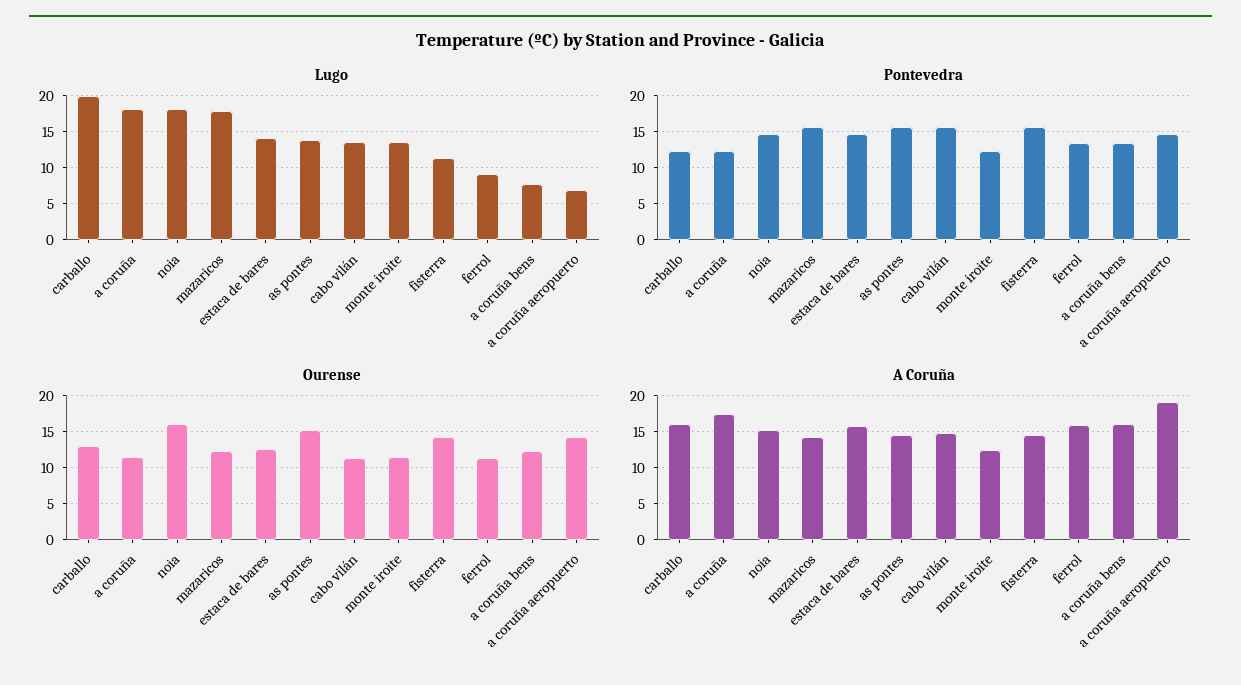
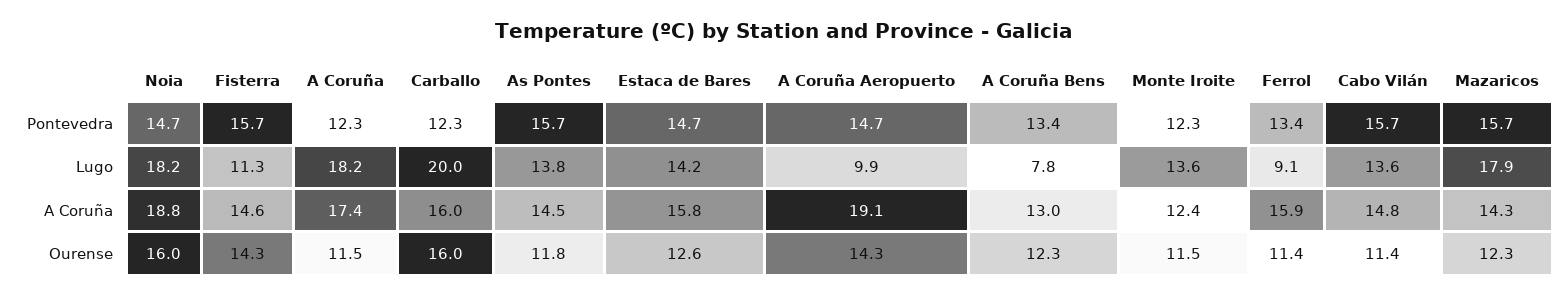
  {
    "Lugo": {
      "carballo": 20,
      "a coruña": 18.2,
      "noia": 18.2,
      "mazaricos": 17.9,
      "estaca de bares": 14.2,
      "as pontes": 13.8,
      "cabo vilán": 13.6,
      "monte iroite": 13.6,
      "fisterra": 11.3,
      "ferrol": 9.1,
      "a coruña bens": 7.8,
-     "a coruña aeropuerto": 7
+     "a coruña aeropuerto": 9.9
    },
    "Pontevedra": {
      "carballo": 12.3,
      "a coruña": 12.3,
      "noia": 14.7,
      "mazaricos": 15.7,
      "estaca de bares": 14.7,
      "as pontes": 15.7,
      "cabo vilán": 15.7,
      "monte iroite": 12.3,
      "fisterra": 15.7,
      "ferrol": 13.4,
      "a coruña bens": 13.4,
      "a coruña aeropuerto": 14.7
    },
    "Ourense": {
-     "carballo": 13,
+     "carballo": 16,
      "a coruña": 11.5,
      "noia": 16,
      "mazaricos": 12.3,
      "estaca de bares": 12.6,
-     "as pontes": 15,
+     "as pontes": 11.8,
      "cabo vilán": 11.4,
      "monte iroite": 11.5,
      "fisterra": 14.3,
      "ferrol": 11.4,
      "a coruña bens": 12.3,
      "a coruña aeropuerto": 14.3
    },
    "A Coruña": {
      "carballo": 16,
      "a coruña": 17.4,
-     "noia": 15,
+     "noia": 18.8,
      "mazaricos": 14.3,
      "estaca de bares": 15.8,
      "as pontes": 14.5,
      "cabo vilán": 14.8,
      "monte iroite": 12.4,
      "fisterra": 14.6,
      "ferrol": 15.9,
-     "a coruña bens": 16,
+     "a coruña bens": 13,
      "a coruña aeropuerto": 19.1
    }
  }

